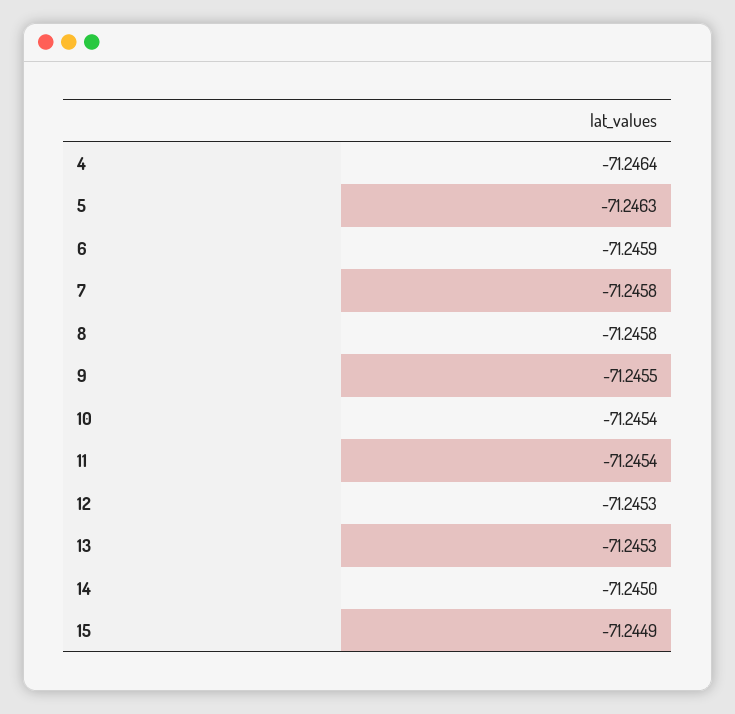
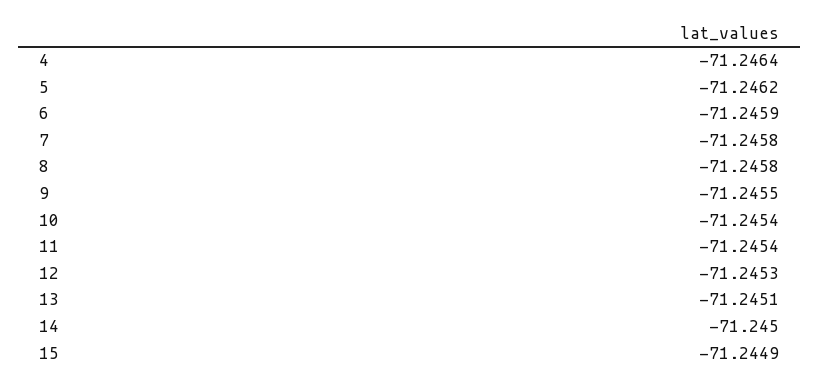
  {
    "4": -71.2464,
-   "5": -71.2463,
+   "5": -71.2462,
    "6": -71.2459,
    "7": -71.2458,
    "8": -71.2458,
    "9": -71.2455,
    "10": -71.2454,
    "11": -71.2454,
    "12": -71.2453,
-   "13": -71.2453,
+   "13": -71.2451,
    "14": -71.245,
    "15": -71.2449
  }

